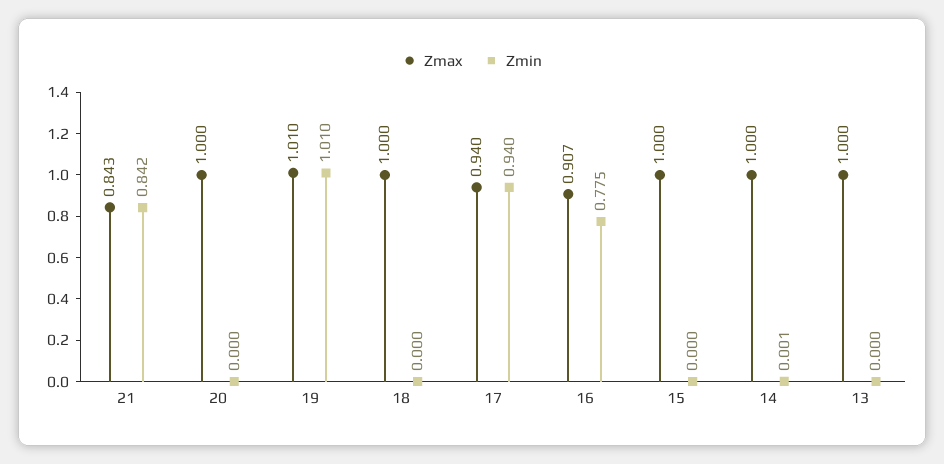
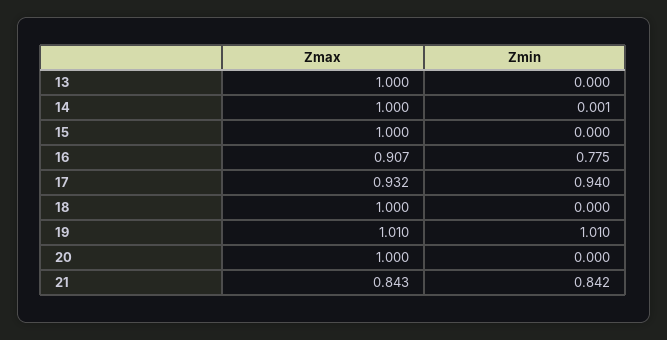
  {
    "Zmax": {
      "21": 0.843,
      "20": 1,
      "19": 1.01,
      "18": 1,
-     "17": 0.94,
+     "17": 0.932,
      "16": 0.907,
      "15": 1,
      "14": 1,
      "13": 1
    },
    "Zmin": {
      "21": 0.842,
      "20": 0,
      "19": 1.01,
      "18": 0,
      "17": 0.94,
      "16": 0.775,
      "15": 0,
      "14": 0.001,
      "13": 0
    }
  }

